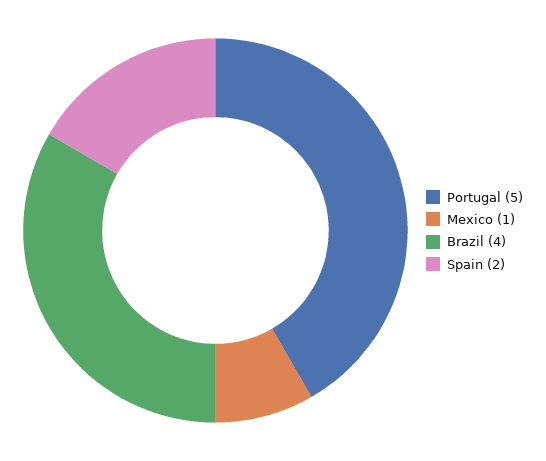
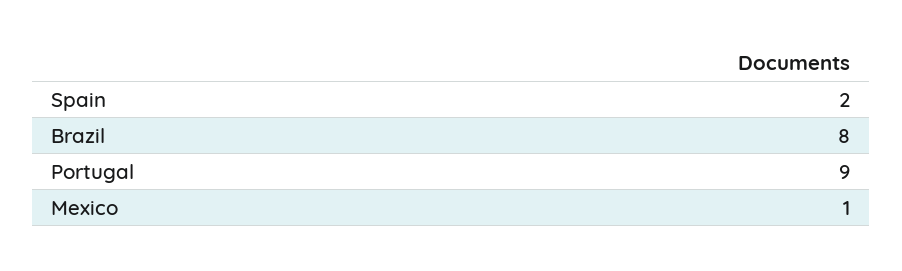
  {
-   "Portugal": 5,
+   "Portugal": 9,
    "Mexico": 1,
-   "Brazil": 4,
+   "Brazil": 8,
    "Spain": 2
  }

